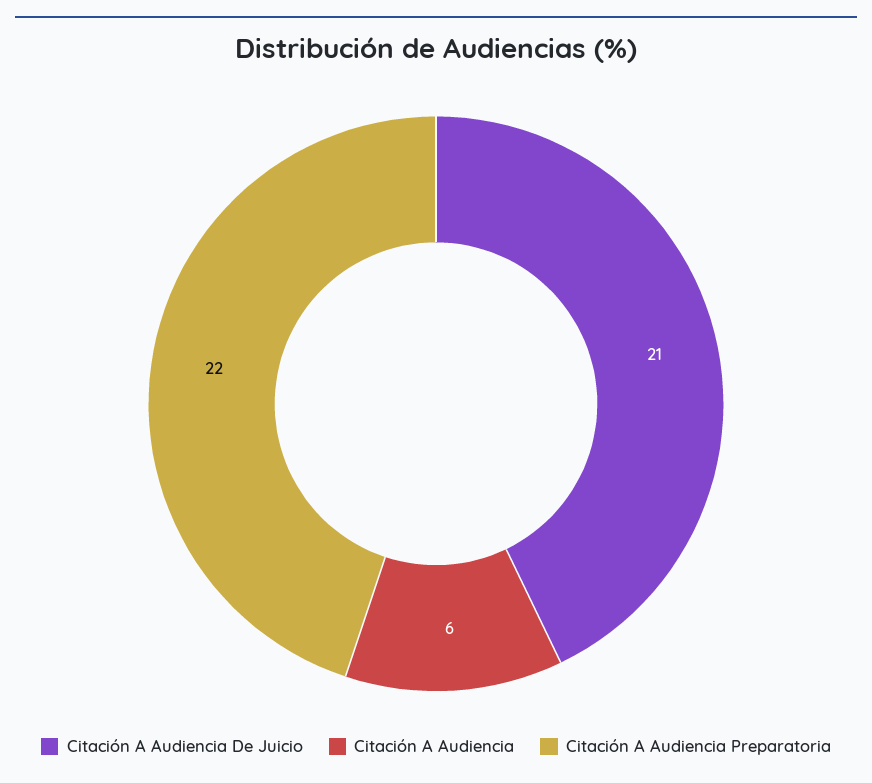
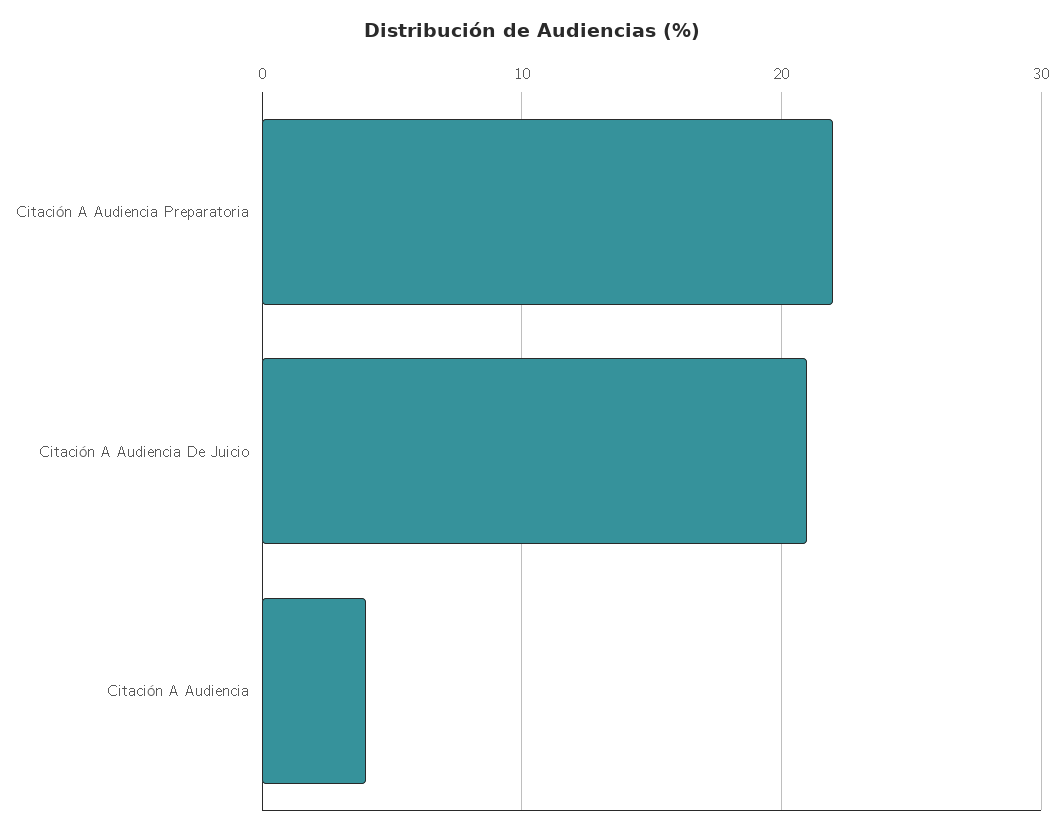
  {
    "Citación A Audiencia De Juicio": 21,
-   "Citación A Audiencia": 6,
+   "Citación A Audiencia": 4,
    "Citación A Audiencia Preparatoria": 22
  }

